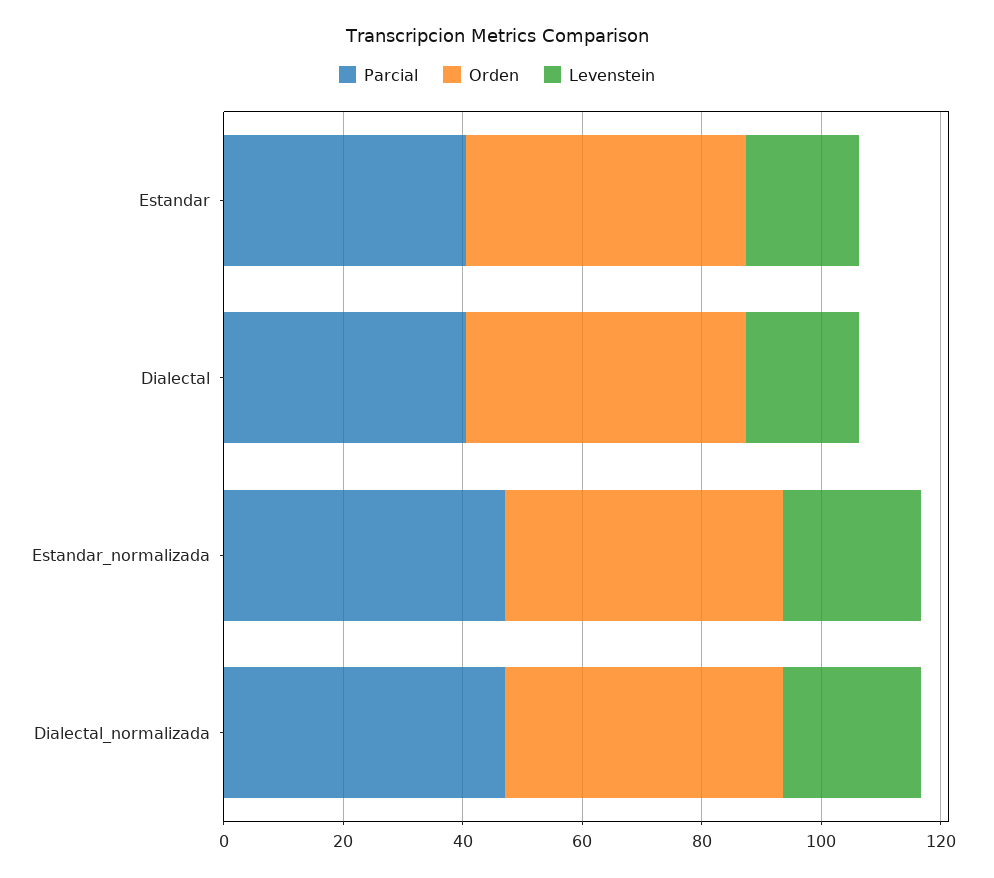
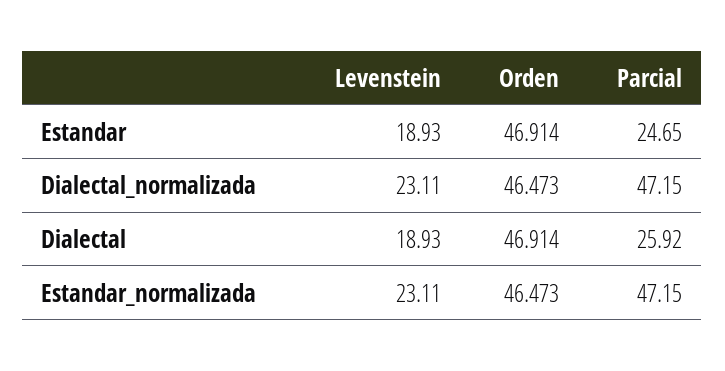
  {
    "Parcial": {
-     "Estandar": 40,
+     "Estandar": 24.65,
-     "Dialectal": 40,
+     "Dialectal": 25.92,
      "Estandar_normalizada": 47.15,
      "Dialectal_normalizada": 47.15
    },
    "Orden": {
      "Estandar": 46.914,
      "Dialectal": 46.914,
      "Estandar_normalizada": 46.473,
      "Dialectal_normalizada": 46.473
    },
    "Levenstein": {
      "Estandar": 18.93,
      "Dialectal": 18.93,
      "Estandar_normalizada": 23.11,
      "Dialectal_normalizada": 23.11
    }
  }

